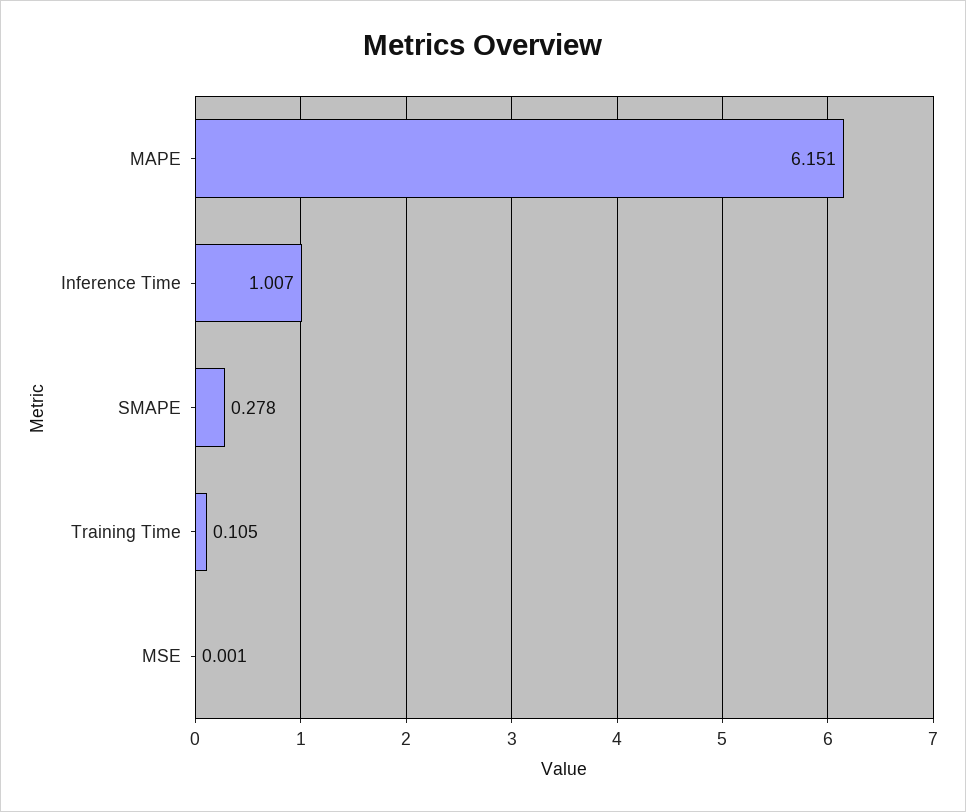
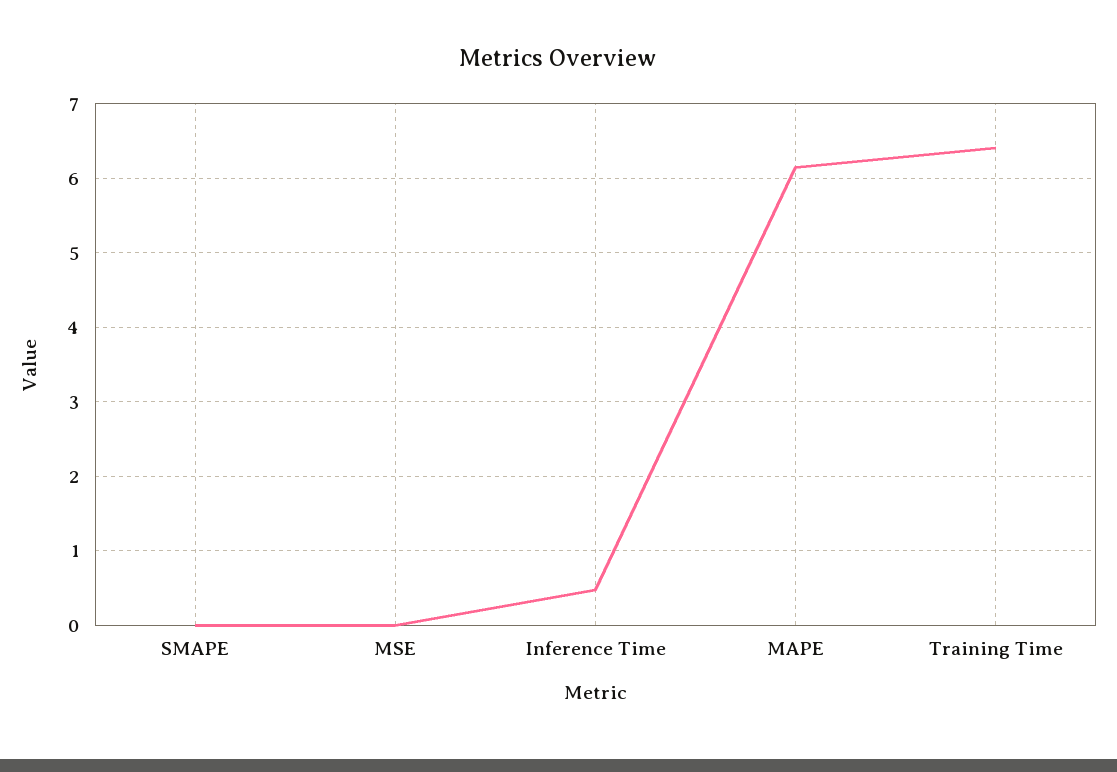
  {
    "MAPE": 6.151,
-   "Inference Time": 1.007,
+   "Inference Time": 0.5,
-   "SMAPE": 0.278,
+   "SMAPE": 0,
-   "Training Time": 0.105,
+   "Training Time": 6.4,
    "MSE": 0.001
  }

